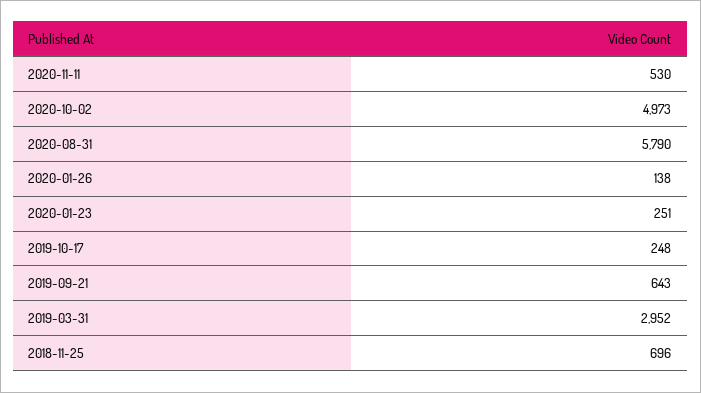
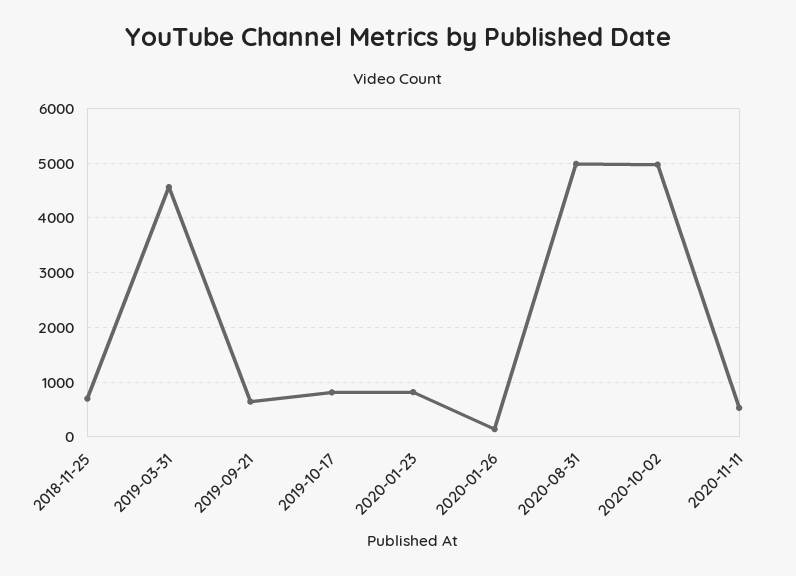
  {
    "2020-11-11": 530,
    "2020-10-02": 4973,
-   "2020-08-31": 5790,
+   "2020-08-31": 5000,
    "2020-01-26": 138,
-   "2020-01-23": 251,
+   "2020-01-23": 800,
-   "2019-10-17": 248,
+   "2019-10-17": 800,
    "2019-09-21": 643,
-   "2019-03-31": 2952,
+   "2019-03-31": 4600,
    "2018-11-25": 696
  }

